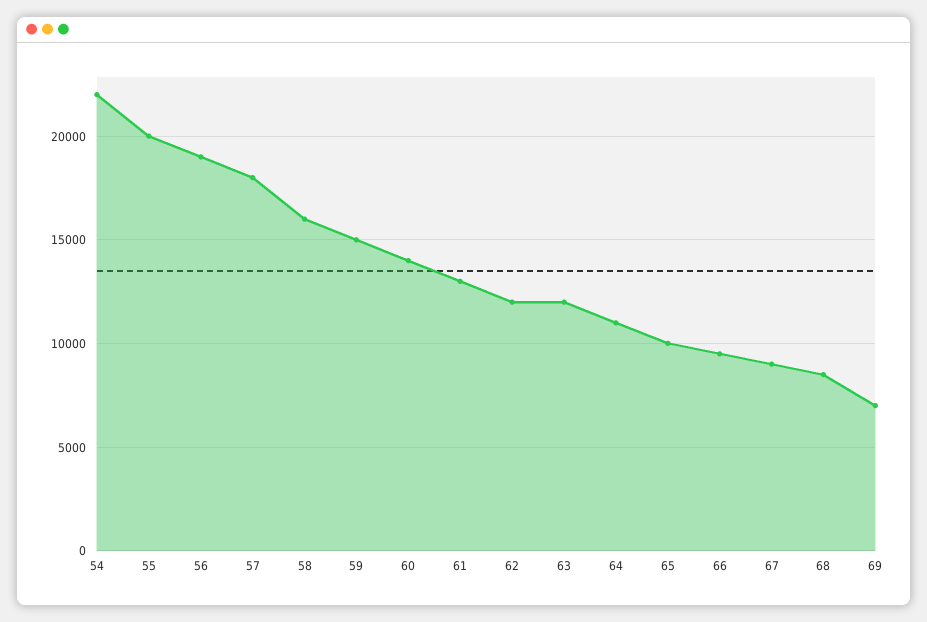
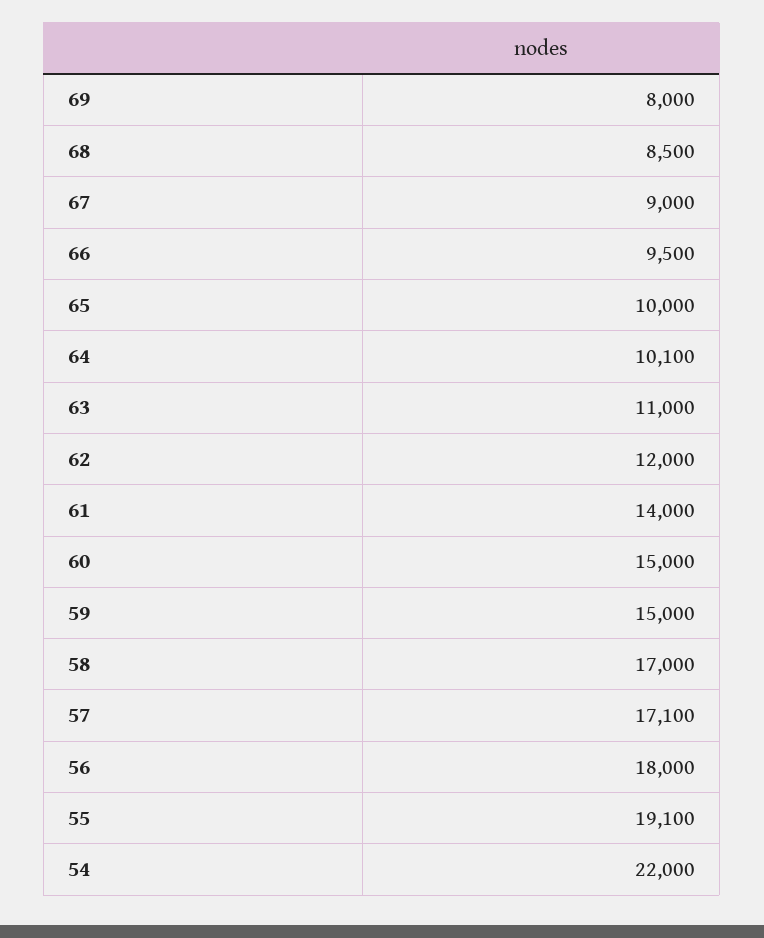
  {
    "54": 22000,
-   "55": 20000,
+   "55": 19100,
-   "56": 19000,
+   "56": 18000,
-   "57": 18000,
+   "57": 17100,
-   "58": 16000,
+   "58": 17000,
    "59": 15000,
-   "60": 14000,
+   "60": 15000,
-   "61": 13000,
+   "61": 14000,
    "62": 12000,
-   "63": 12000,
+   "63": 11000,
-   "64": 11000,
+   "64": 10100,
    "65": 10000,
    "66": 9500,
    "67": 9000,
    "68": 8500,
-   "69": 7000
+   "69": 8000
  }

